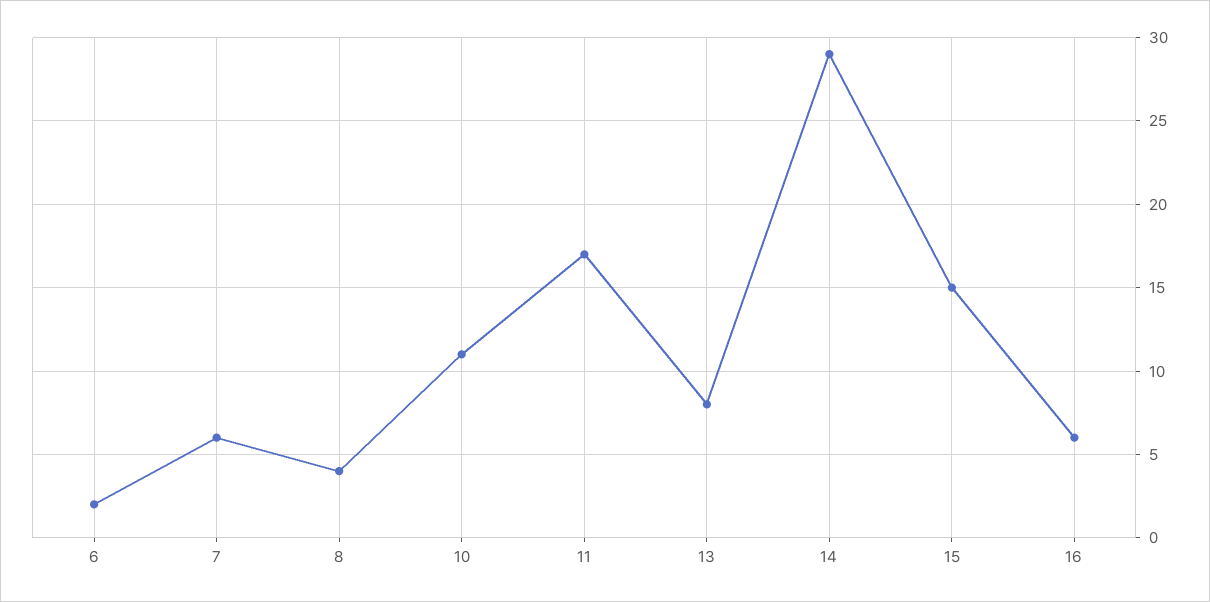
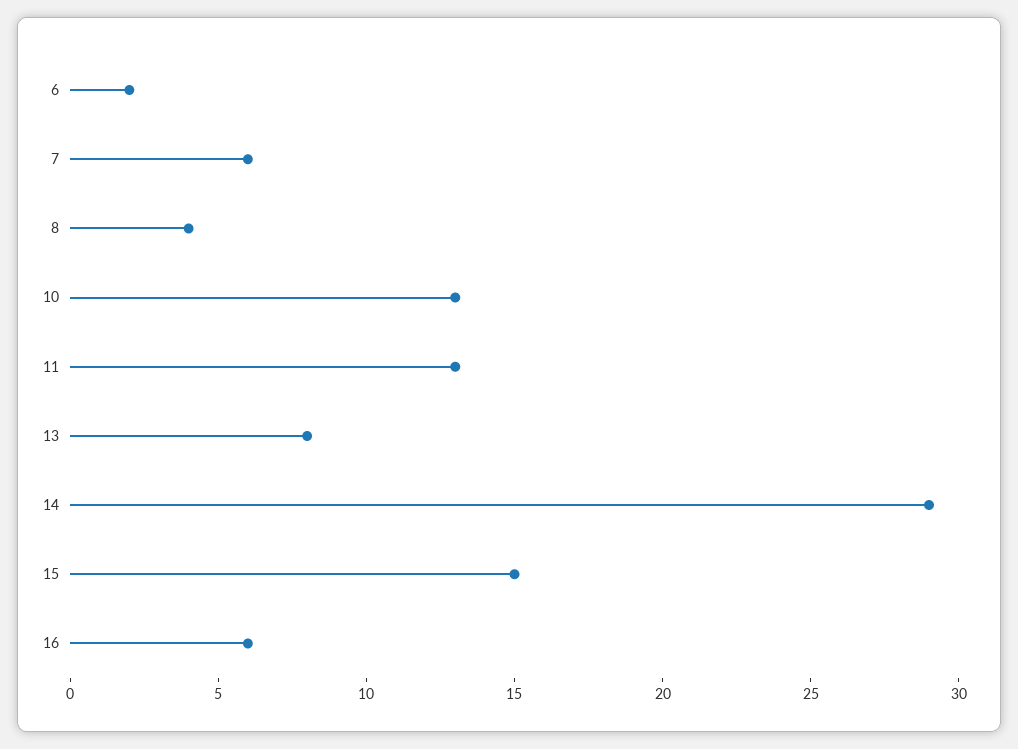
  {
    "6": 2,
    "7": 6,
    "8": 4,
-   "10": 11,
+   "10": 13,
-   "11": 17,
+   "11": 13,
    "13": 8,
    "14": 29,
    "15": 15,
    "16": 6
  }

